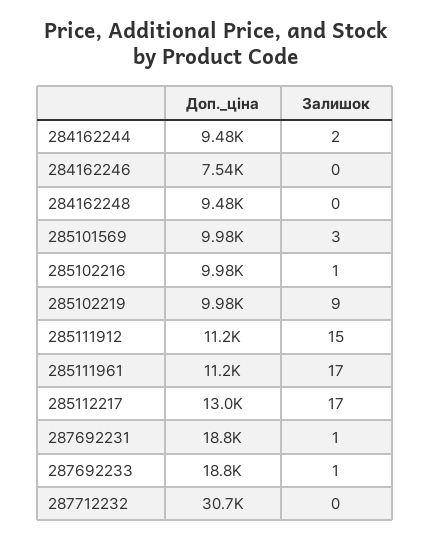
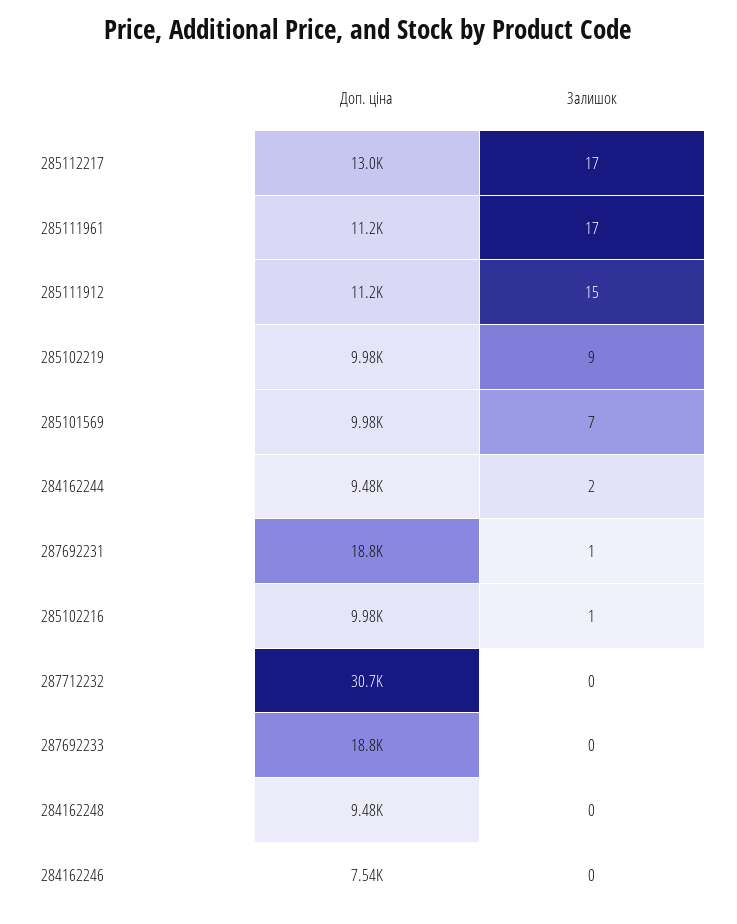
  {
    "Доп._ціна": {
      "284162244": 9480,
      "284162246": 7540,
      "284162248": 9480,
      "285101569": 9980,
      "285102216": 9980,
      "285102219": 9980,
      "285111912": 11200,
      "285111961": 11200,
      "285112217": 13000,
      "287692231": 18800,
      "287692233": 18800,
      "287712232": 30700
    },
    "Залишок": {
      "284162244": 2,
      "284162246": 0,
      "284162248": 0,
-     "285101569": 3,
+     "285101569": 7,
      "285102216": 1,
      "285102219": 9,
      "285111912": 15,
      "285111961": 17,
      "285112217": 17,
      "287692231": 1,
-     "287692233": 1,
+     "287692233": 0,
      "287712232": 0
    }
  }

